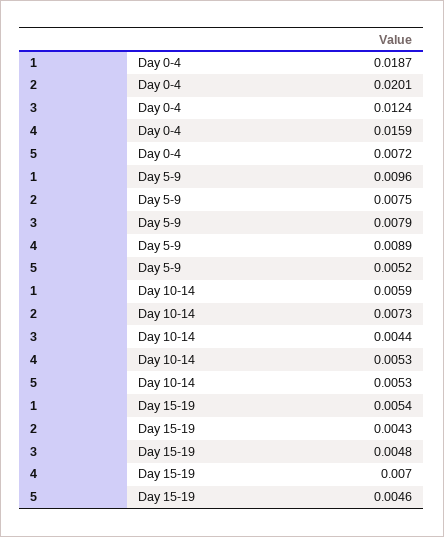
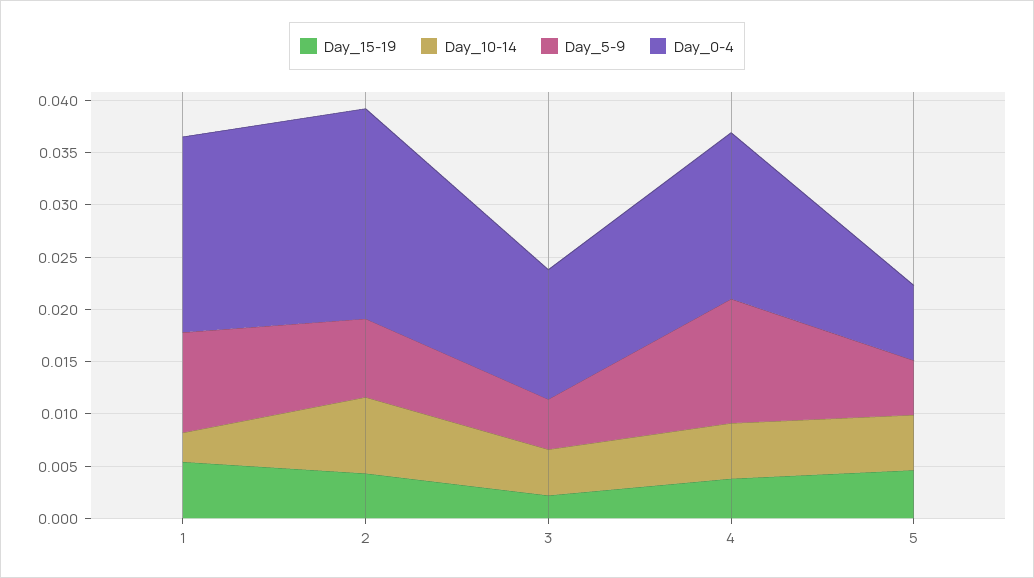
  {
    "Day 0-4": {
      "1": 0.0187,
      "2": 0.0201,
      "3": 0.0124,
      "4": 0.0159,
      "5": 0.0072
    },
    "Day 5-9": {
      "1": 0.0096,
      "2": 0.0075,
-     "3": 0.0079,
+     "3": 0.005,
-     "4": 0.0089,
+     "4": 0.012,
      "5": 0.0052
    },
    "Day 10-14": {
-     "1": 0.0059,
+     "1": 0.003,
      "2": 0.0073,
      "3": 0.0044,
      "4": 0.0053,
      "5": 0.0053
    },
    "Day 15-19": {
      "1": 0.0054,
      "2": 0.0043,
-     "3": 0.0048,
+     "3": 0.002,
-     "4": 0.007,
+     "4": 0.004,
      "5": 0.0046
    }
  }

